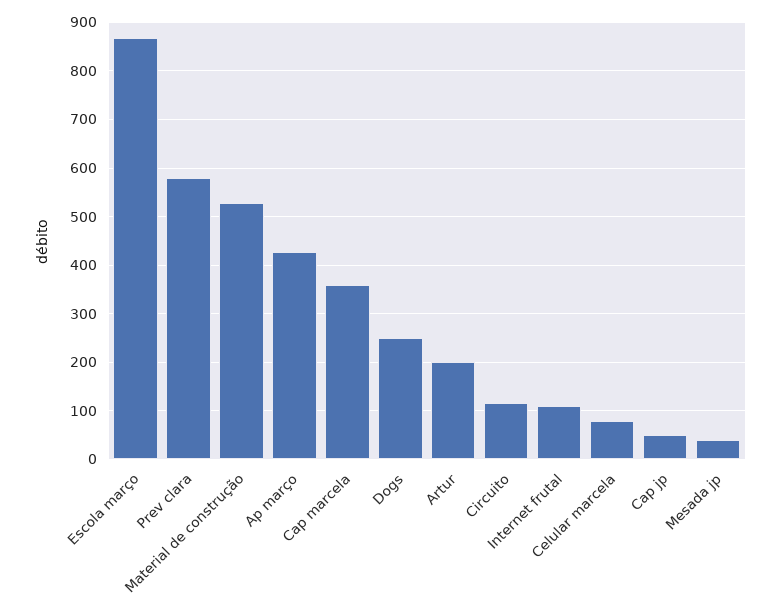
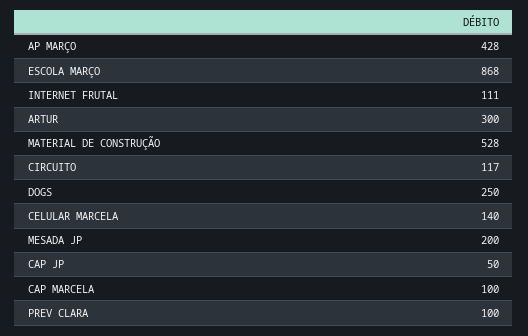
  {
    "Escola março": 868,
-   "Prev clara": 580,
+   "Prev clara": 100,
    "Material de construção": 528,
    "Ap março": 428,
-   "Cap marcela": 360,
+   "Cap marcela": 100,
    "Dogs": 250,
-   "Artur": 200,
+   "Artur": 300,
    "Circuito": 117,
    "Internet frutal": 111,
-   "Celular marcela": 80,
+   "Celular marcela": 140,
    "Cap jp": 50,
-   "Mesada jp": 40
+   "Mesada jp": 200
  }

